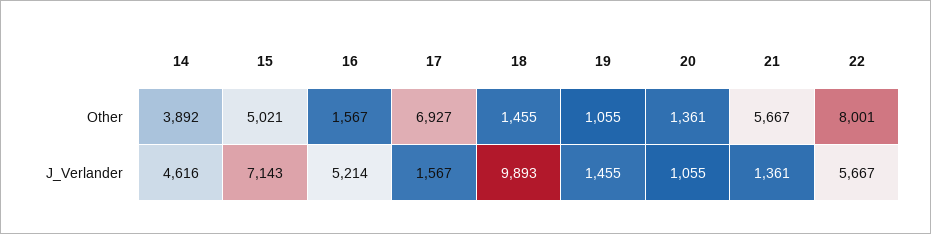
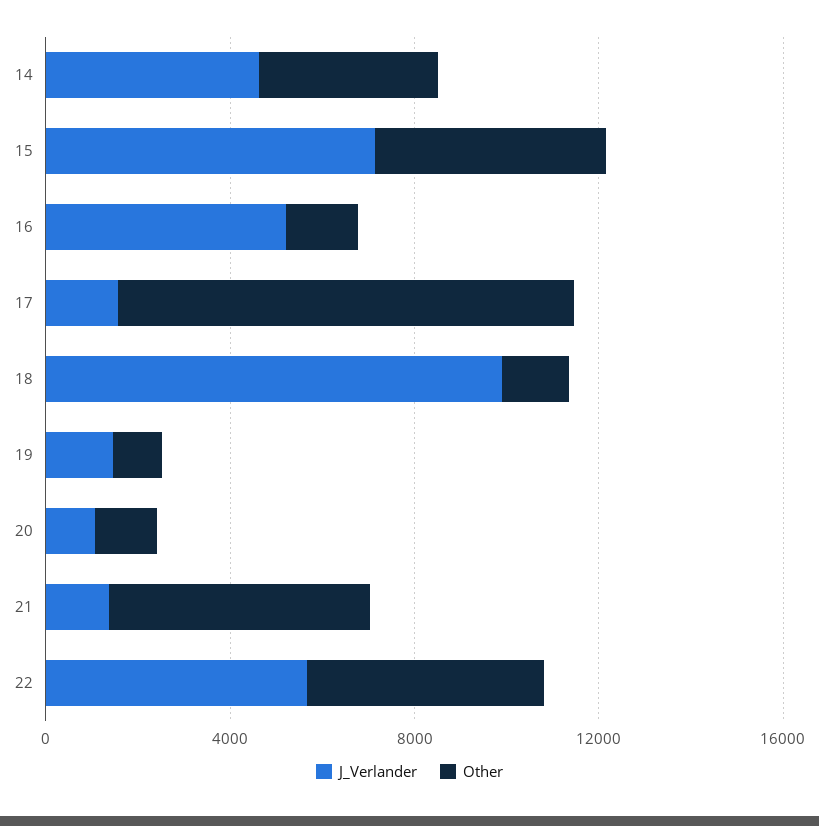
  {
    "Other": {
      "14": 3892,
      "15": 5021,
      "16": 1567,
-     "17": 6927,
+     "17": 10000,
      "18": 1455,
      "19": 1055,
      "20": 1361,
      "21": 5667,
-     "22": 8001
+     "22": 5000
    },
    "J_Verlander": {
      "14": 4616,
      "15": 7143,
      "16": 5214,
      "17": 1567,
      "18": 9893,
      "19": 1455,
      "20": 1055,
      "21": 1361,
      "22": 5667
    }
  }

